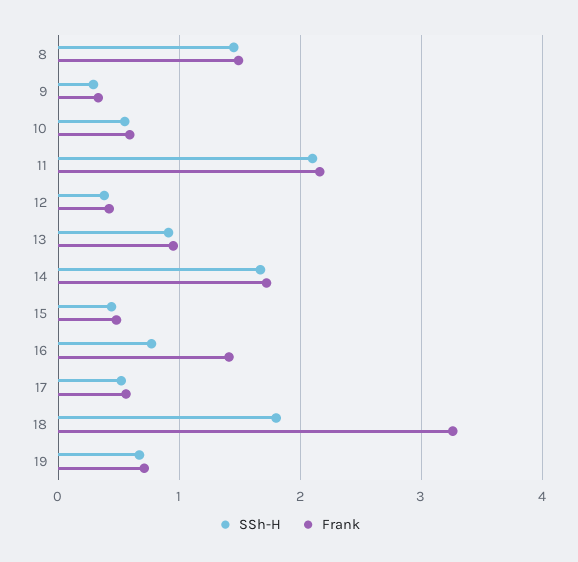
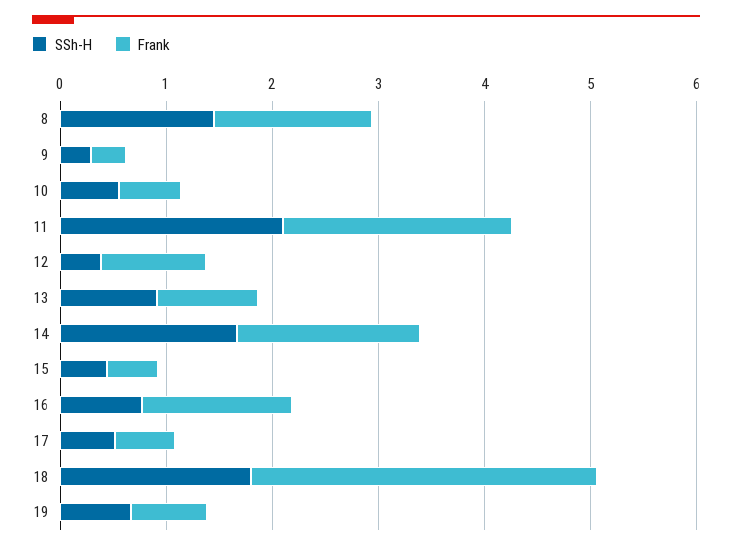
  {
    "SSh-H": {
      "8": 1.5,
      "9": 0.3,
      "10": 0.6,
      "11": 2.1,
      "12": 0.4,
      "13": 0.9,
      "14": 1.7,
      "15": 0.4,
      "16": 0.8,
      "17": 0.5,
      "18": 1.8,
      "19": 0.7
    },
    "Frank": {
      "8": 1.5,
      "9": 0.3,
      "10": 0.6,
      "11": 2.2,
-     "12": 0.4,
+     "12": 1,
      "13": 1,
      "14": 1.7,
      "15": 0.5,
      "16": 1.4,
      "17": 0.6,
      "18": 3.3,
      "19": 0.7
    }
  }

